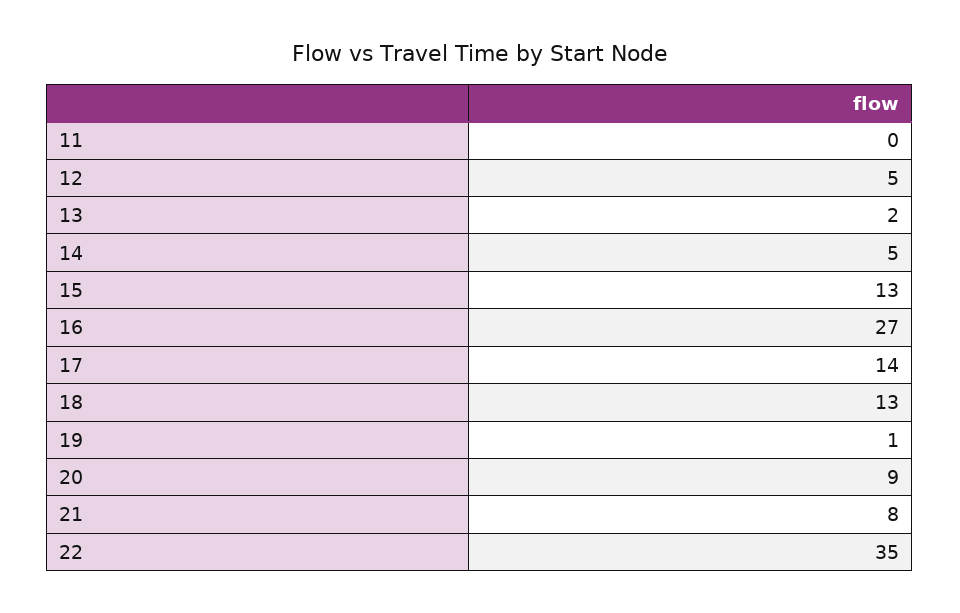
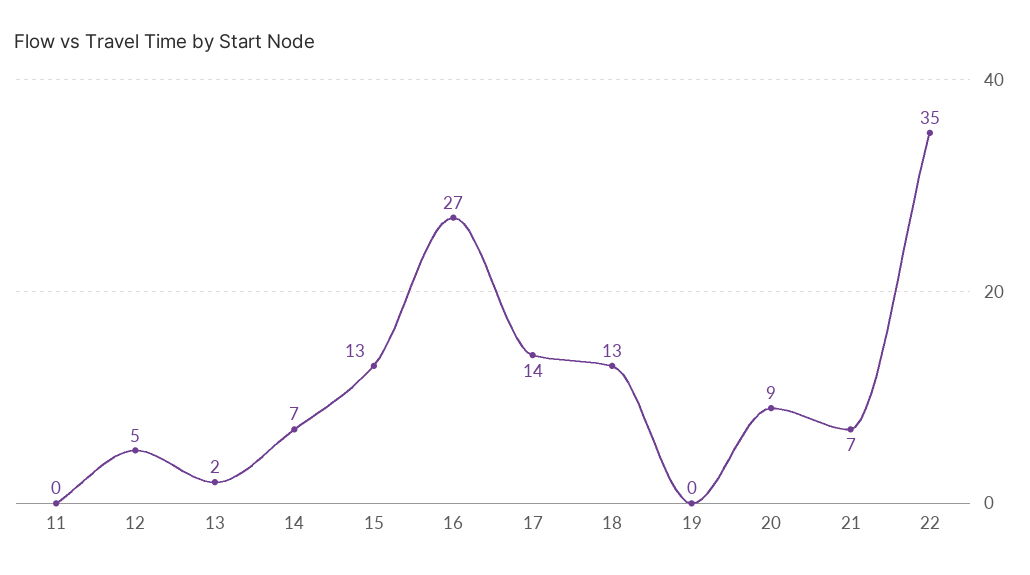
  {
    "11": 0,
    "12": 5,
    "13": 2,
-   "14": 5,
+   "14": 7,
    "15": 13,
    "16": 27,
    "17": 14,
    "18": 13,
-   "19": 1,
+   "19": 0,
    "20": 9,
-   "21": 8,
+   "21": 7,
    "22": 35
  }

